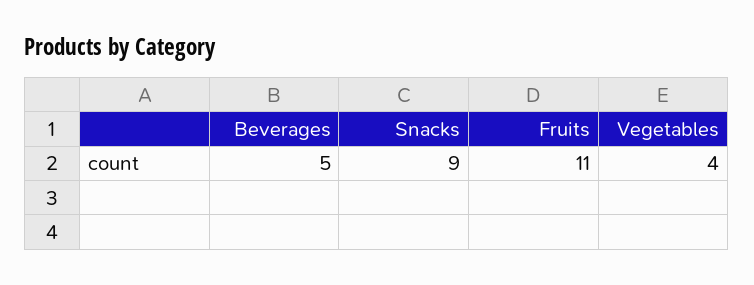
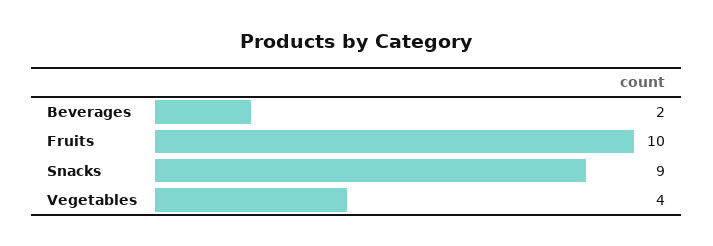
  {
-   "Beverages": 5,
+   "Beverages": 2,
    "Snacks": 9,
-   "Fruits": 11,
+   "Fruits": 10,
    "Vegetables": 4
  }

